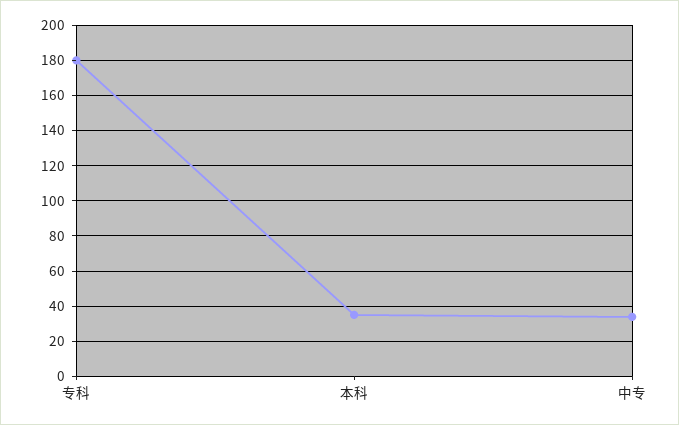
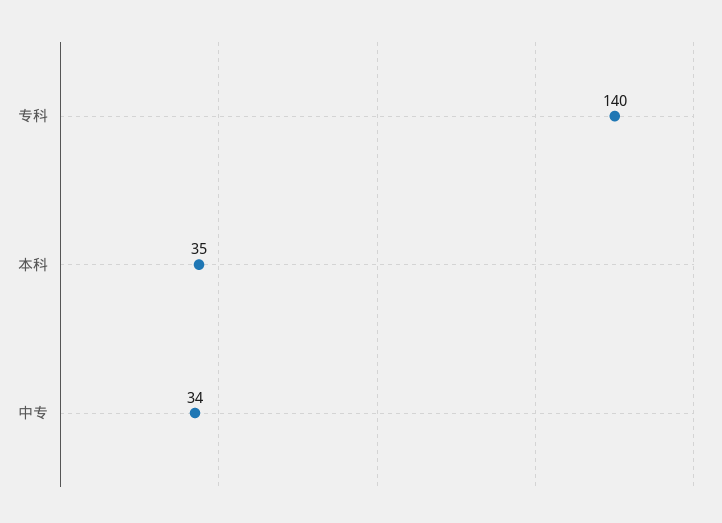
  {
-   "专科": 180,
+   "专科": 140,
    "本科": 35,
    "中专": 34
  }

